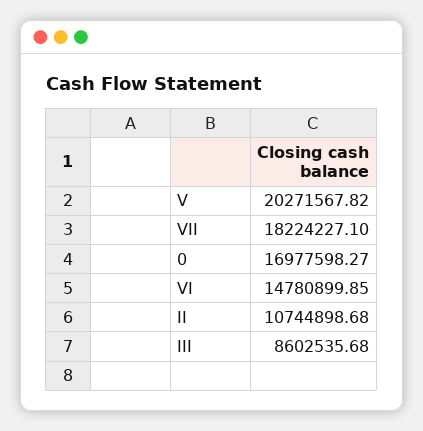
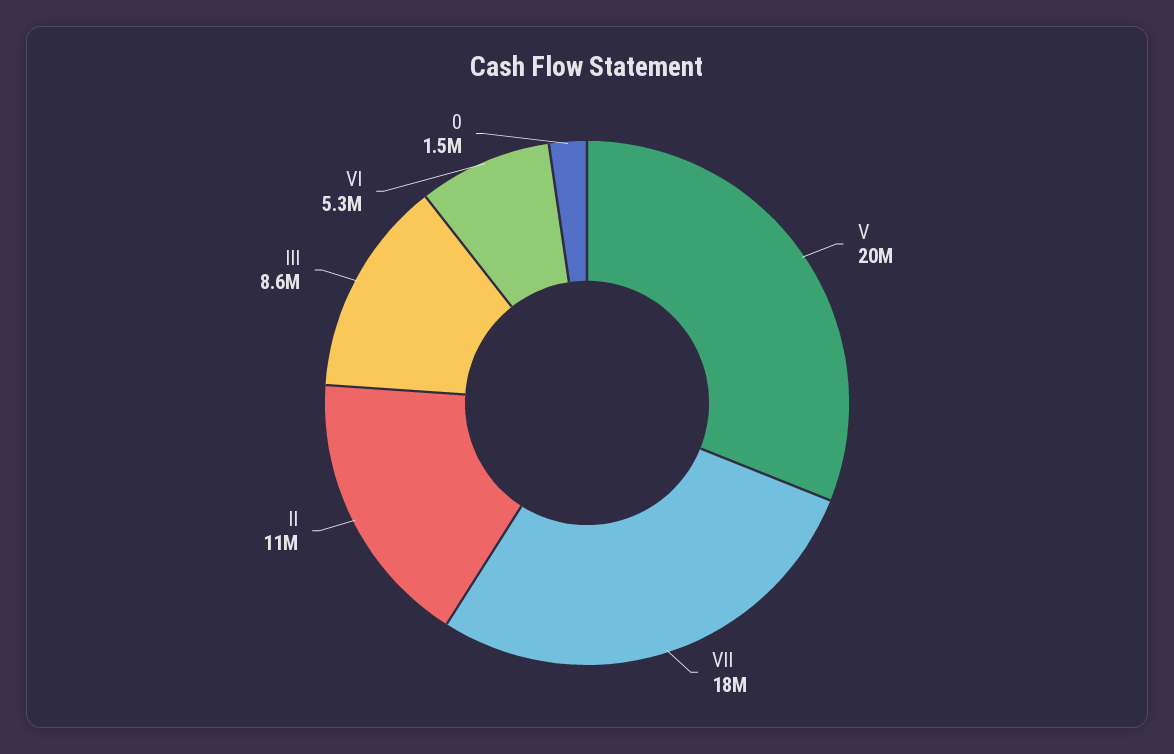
  {
    "V": 20271567.82,
    "VII": 18224227.1,
-   "0": 16977598.27,
+   "0": 1500000,
-   "VI": 14780899.85,
+   "VI": 5300000,
    "II": 10744898.68,
    "III": 8602535.68
  }

